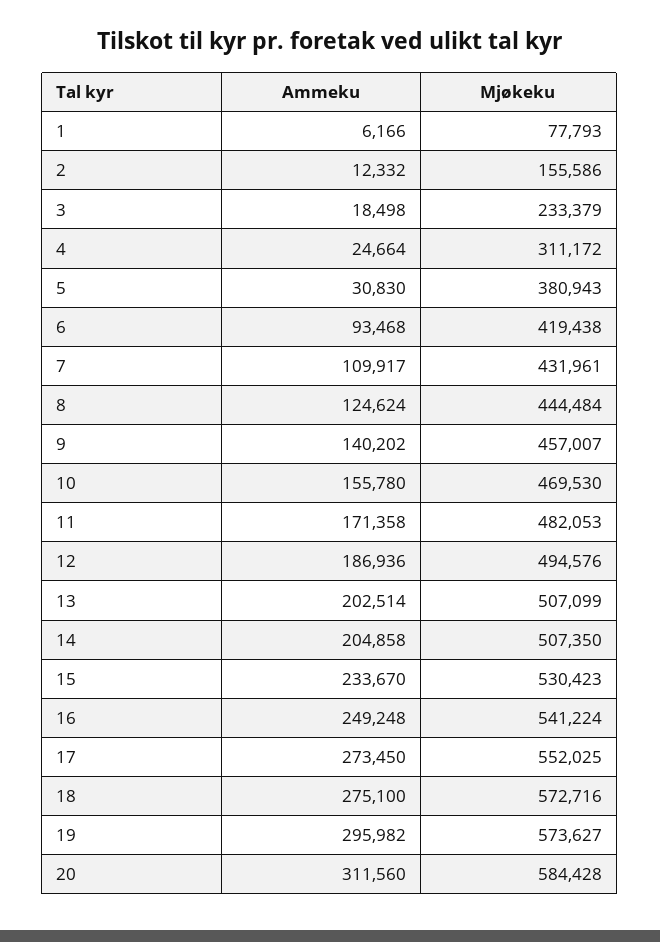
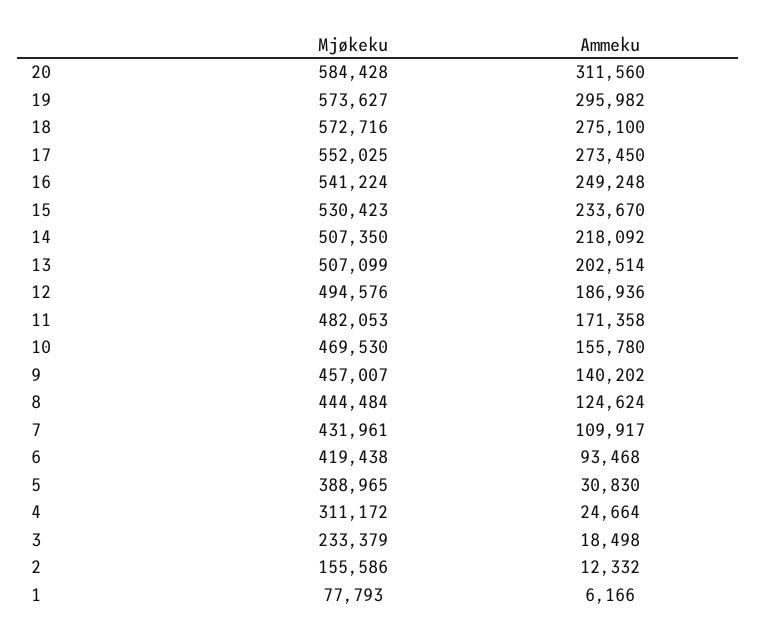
  {
    "Ammeku": {
      "1": 6166,
      "2": 12332,
      "3": 18498,
      "4": 24664,
      "5": 30830,
      "6": 93468,
      "7": 109917,
      "8": 124624,
      "9": 140202,
      "10": 155780,
      "11": 171358,
      "12": 186936,
      "13": 202514,
-     "14": 204858,
+     "14": 218092,
      "15": 233670,
      "16": 249248,
      "17": 273450,
      "18": 275100,
      "19": 295982,
      "20": 311560
    },
    "Mjøkeku": {
      "1": 77793,
      "2": 155586,
      "3": 233379,
      "4": 311172,
-     "5": 380943,
+     "5": 388965,
      "6": 419438,
      "7": 431961,
      "8": 444484,
      "9": 457007,
      "10": 469530,
      "11": 482053,
      "12": 494576,
      "13": 507099,
      "14": 507350,
      "15": 530423,
      "16": 541224,
      "17": 552025,
      "18": 572716,
      "19": 573627,
      "20": 584428
    }
  }

